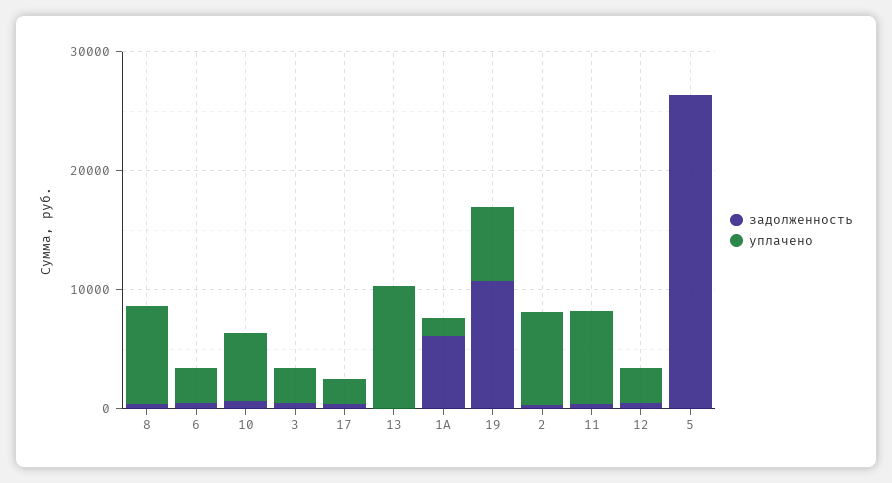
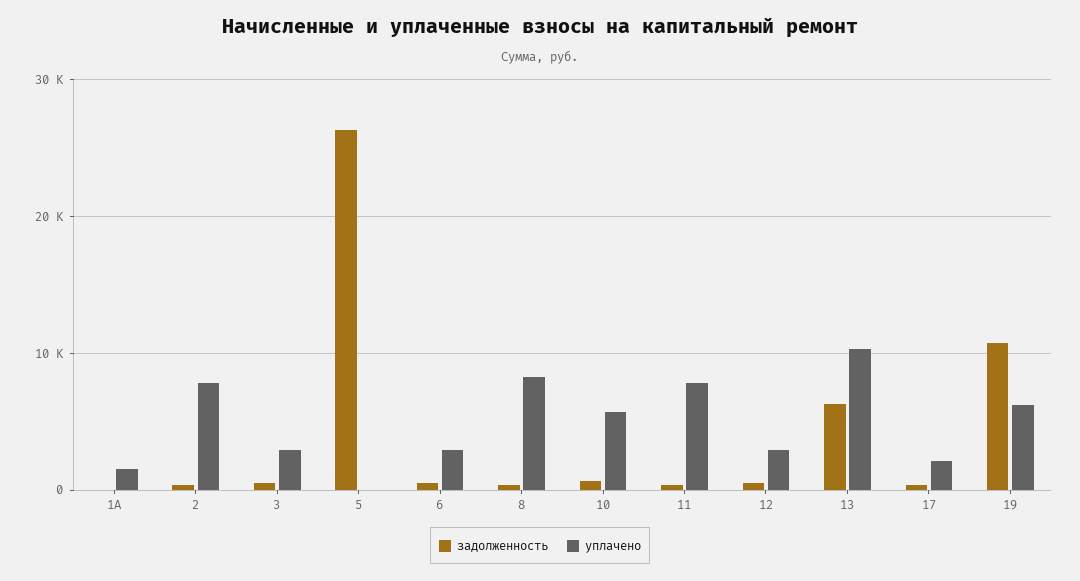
  {
    "задолженность": {
      "8": 0,
      "6": 0,
      "10": 1000,
      "3": 0,
      "17": 0,
-     "13": 0,
+     "13": 6000,
-     "1А": 6000,
+     "1А": 0,
      "19": 11000,
      "2": 0,
      "11": 0,
      "12": 0,
      "5": 26000
    },
    "уплачено": {
      "8": 8000,
      "6": 3000,
      "10": 6000,
      "3": 3000,
      "17": 2000,
      "13": 10000,
      "1А": 2000,
      "19": 6000,
      "2": 8000,
      "11": 8000,
      "12": 3000,
      "5": 0
    }
  }

